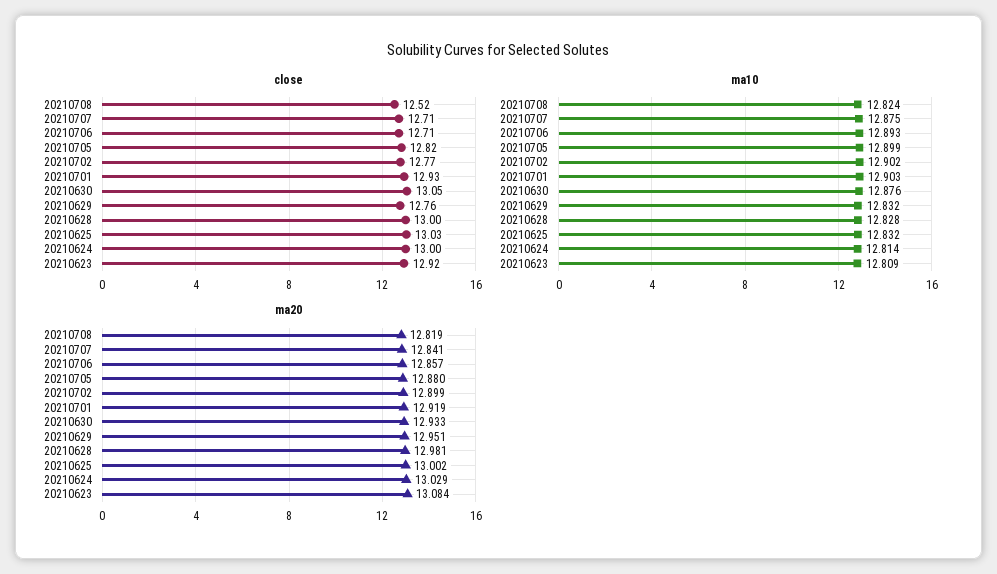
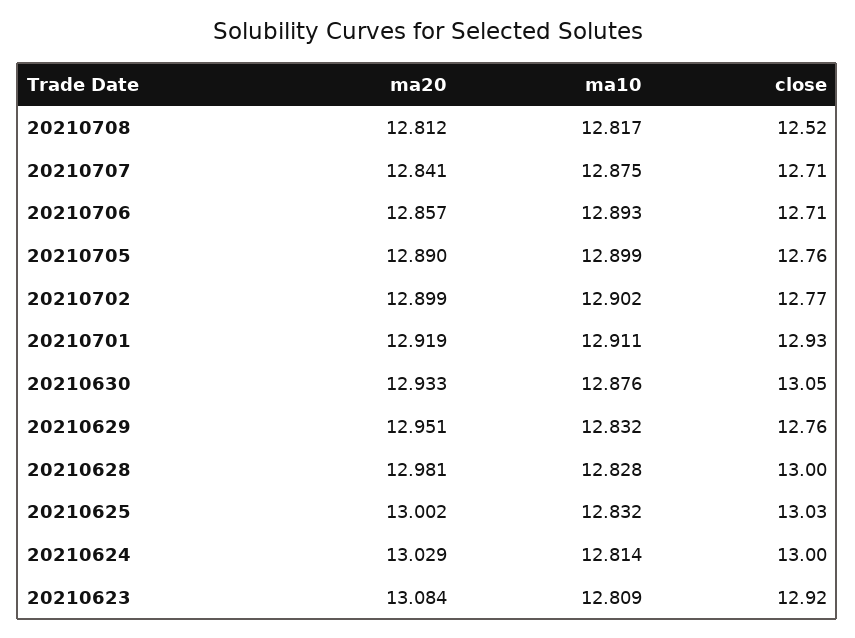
  {
    "close": {
      "20210708": 12.52,
      "20210707": 12.71,
      "20210706": 12.71,
-     "20210705": 12.82,
+     "20210705": 12.76,
      "20210702": 12.77,
      "20210701": 12.93,
      "20210630": 13.05,
      "20210629": 12.76,
      "20210628": 13,
      "20210625": 13.03,
      "20210624": 13,
      "20210623": 12.92
    },
    "ma10": {
-     "20210708": 12.824,
+     "20210708": 12.817,
      "20210707": 12.875,
      "20210706": 12.893,
      "20210705": 12.899,
      "20210702": 12.902,
-     "20210701": 12.903,
+     "20210701": 12.911,
      "20210630": 12.876,
      "20210629": 12.832,
      "20210628": 12.828,
      "20210625": 12.832,
      "20210624": 12.814,
      "20210623": 12.809
    },
    "ma20": {
-     "20210708": 12.819,
+     "20210708": 12.812,
      "20210707": 12.841,
      "20210706": 12.857,
-     "20210705": 12.88,
+     "20210705": 12.89,
      "20210702": 12.899,
      "20210701": 12.919,
      "20210630": 12.933,
      "20210629": 12.951,
      "20210628": 12.981,
      "20210625": 13.002,
      "20210624": 13.029,
      "20210623": 13.084
    }
  }

